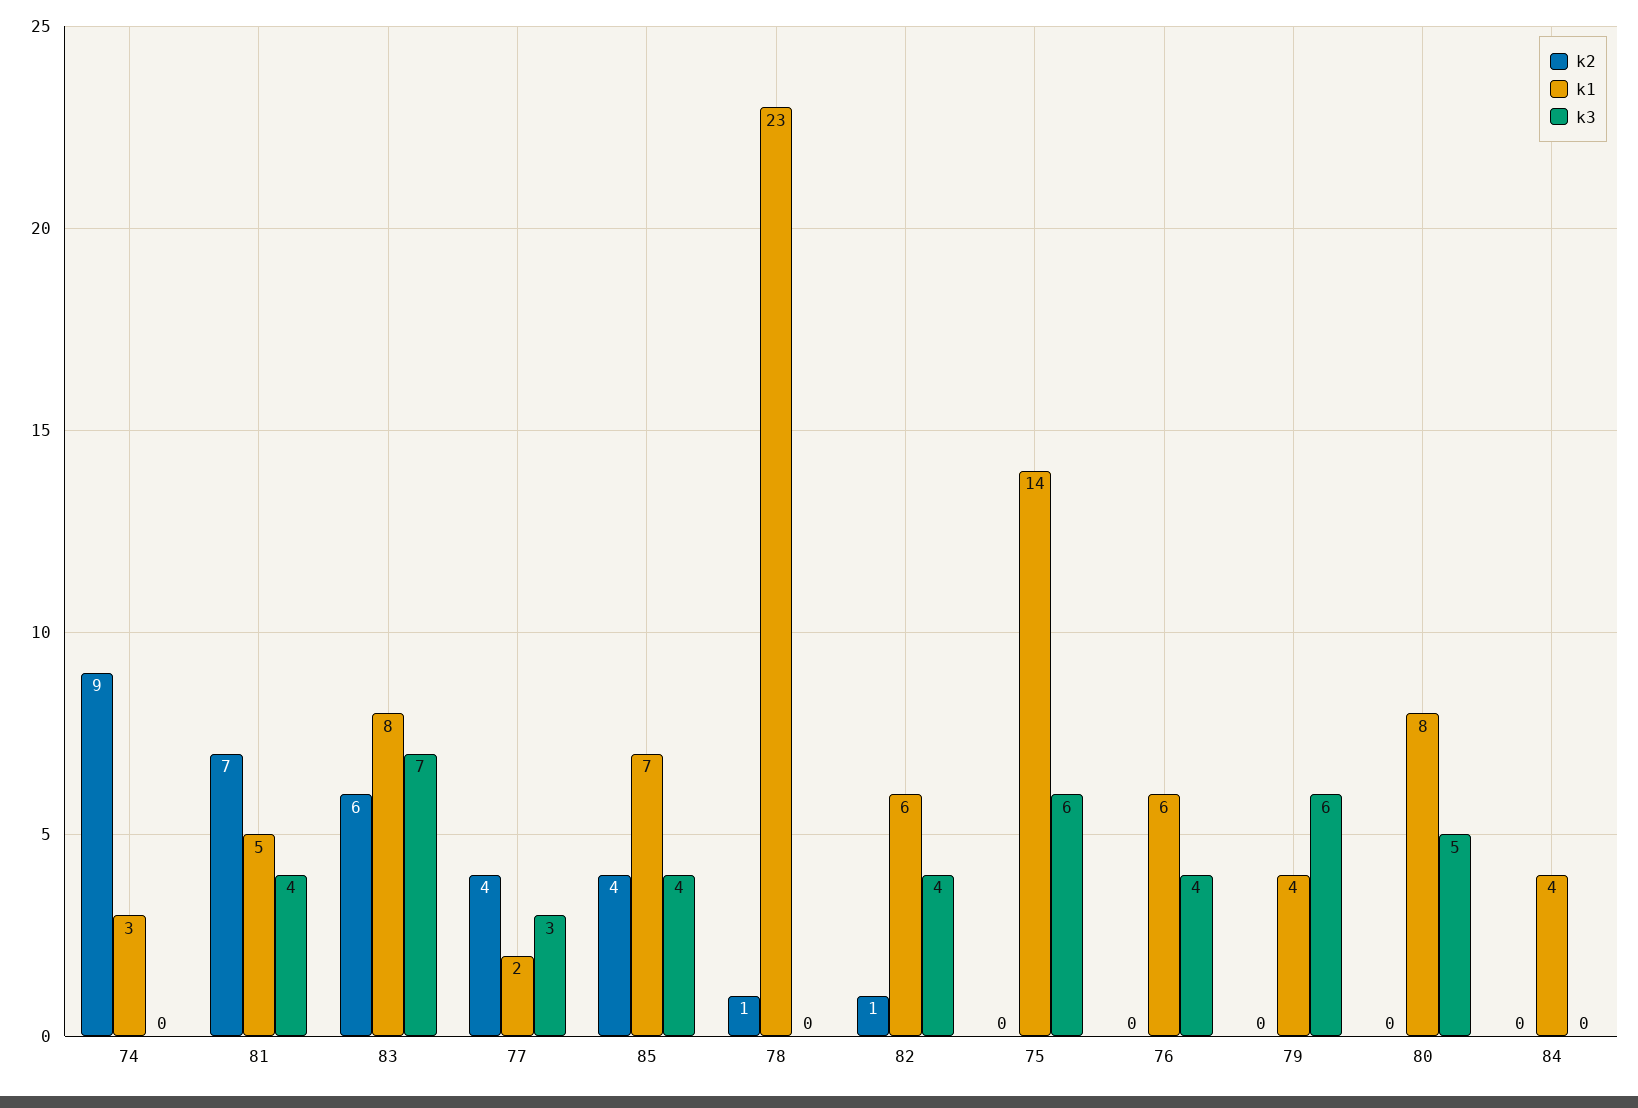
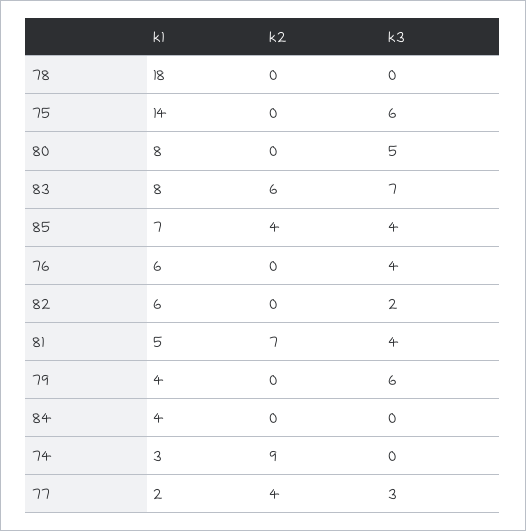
  {
    "k2": {
      "74": 9,
      "81": 7,
      "83": 6,
      "77": 4,
      "85": 4,
-     "78": 1,
+     "78": 0,
-     "82": 1,
+     "82": 0,
      "75": 0,
      "76": 0,
      "79": 0,
      "80": 0,
      "84": 0
    },
    "k1": {
      "74": 3,
      "81": 5,
      "83": 8,
      "77": 2,
      "85": 7,
-     "78": 23,
+     "78": 18,
      "82": 6,
      "75": 14,
      "76": 6,
      "79": 4,
      "80": 8,
      "84": 4
    },
    "k3": {
      "74": 0,
      "81": 4,
      "83": 7,
      "77": 3,
      "85": 4,
      "78": 0,
-     "82": 4,
+     "82": 2,
      "75": 6,
      "76": 4,
      "79": 6,
      "80": 5,
      "84": 0
    }
  }

